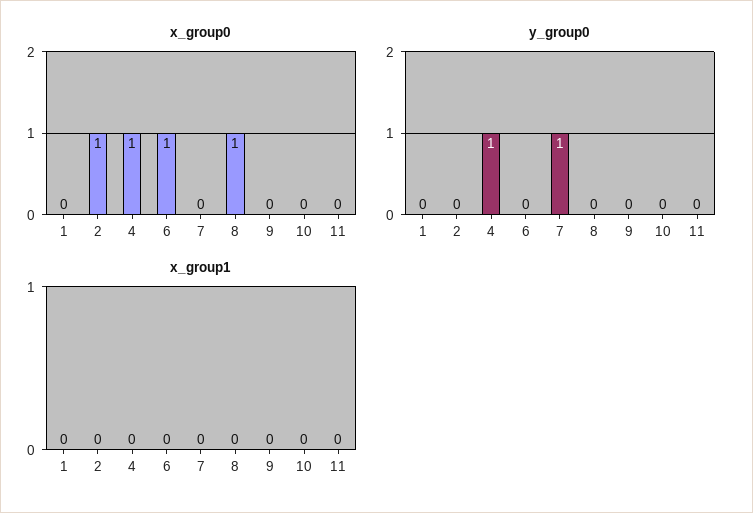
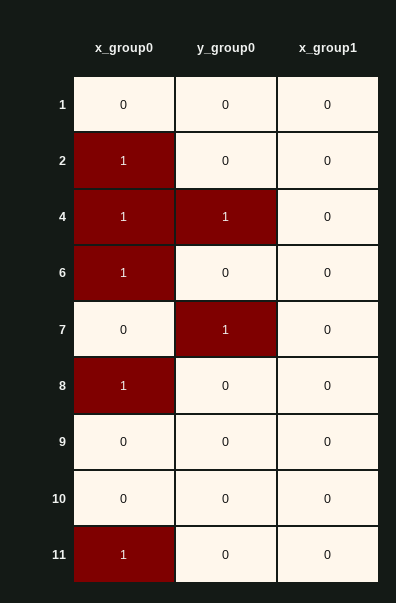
  {
    "x_group0": {
      "1": 0,
      "2": 1,
      "4": 1,
      "6": 1,
      "7": 0,
      "8": 1,
      "9": 0,
      "10": 0,
-     "11": 0
+     "11": 1
    },
    "y_group0": {
      "1": 0,
      "2": 0,
      "4": 1,
      "6": 0,
      "7": 1,
      "8": 0,
      "9": 0,
      "10": 0,
      "11": 0
    },
    "x_group1": {
      "1": 0,
      "2": 0,
      "4": 0,
      "6": 0,
      "7": 0,
      "8": 0,
      "9": 0,
      "10": 0,
      "11": 0
    }
  }

